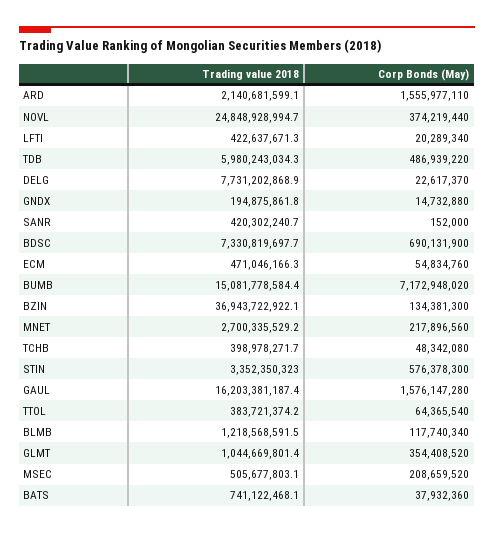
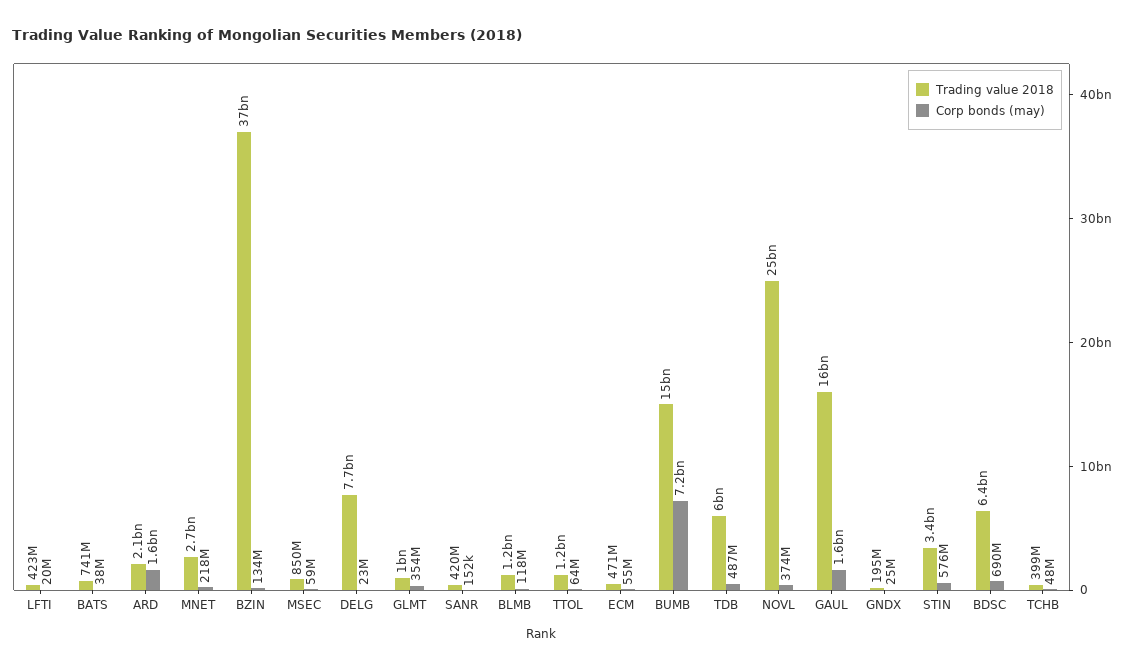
  {
    "Trading value 2018": {
      "ARD": 2140681599.1,
      "NOVL": 24848928994.7,
      "LFTI": 422637671.3,
      "TDB": 5980243034.3,
      "DELG": 7731202868.9,
      "GNDX": 194875861.8,
      "SANR": 420302240.7,
-     "BDSC": 7330819697.7,
+     "BDSC": 6400000000,
      "ECM": 471046166.3,
      "BUMB": 15081778584.4,
      "BZIN": 36943722922.1,
      "MNET": 2700335529.2,
      "TCHB": 398978271.7,
      "STIN": 3352350323,
      "GAUL": 16203381187.4,
-     "TTOL": 383721374.2,
+     "TTOL": 1200000000,
      "BLMB": 1218568591.5,
      "GLMT": 1044669801.4,
-     "MSEC": 505677803.1,
+     "MSEC": 850000000,
      "BATS": 741122468.1
    },
    "Corp Bonds (May)": {
      "ARD": 1555977110,
      "NOVL": 374219440,
      "LFTI": 20289340,
      "TDB": 486939220,
      "DELG": 22617370,
-     "GNDX": 14732880,
+     "GNDX": 25000000,
      "SANR": 152000,
      "BDSC": 690131900,
      "ECM": 54834760,
      "BUMB": 7172948020,
      "BZIN": 134381300,
      "MNET": 217896560,
      "TCHB": 48342080,
      "STIN": 576378300,
      "GAUL": 1576147280,
      "TTOL": 64365540,
      "BLMB": 117740340,
      "GLMT": 354408520,
-     "MSEC": 208659520,
+     "MSEC": 59000000,
      "BATS": 37932360
    }
  }

